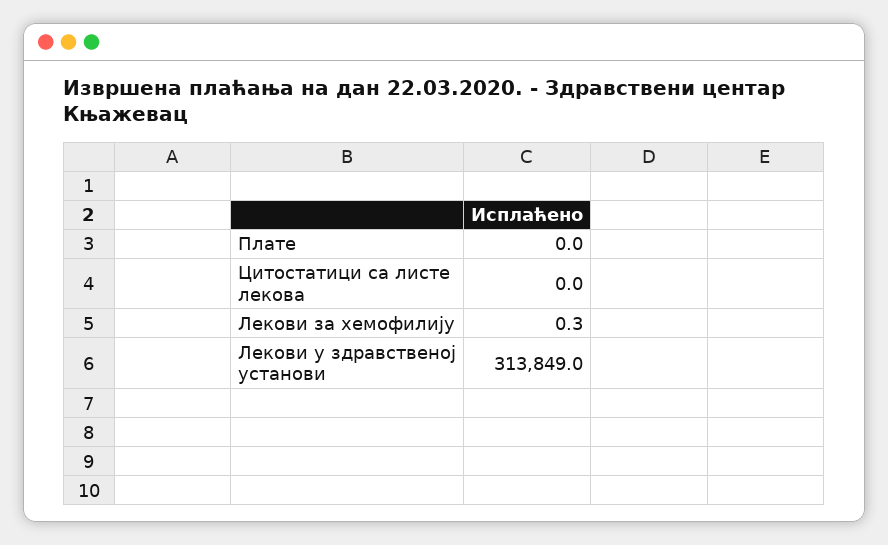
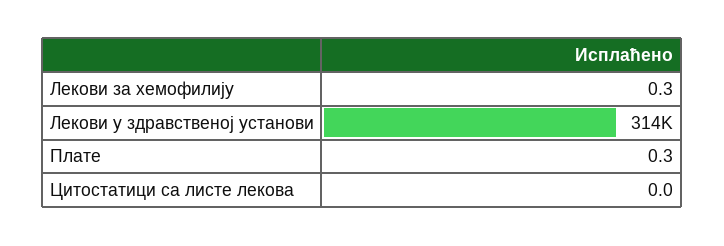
  {
-   "Плате": 0,
+   "Плате": 0.3,
    "Цитостатици са листе лекова": 0,
    "Лекови за хемофилију": 0.3,
    "Лекови у здравственој установи": 313849
  }

